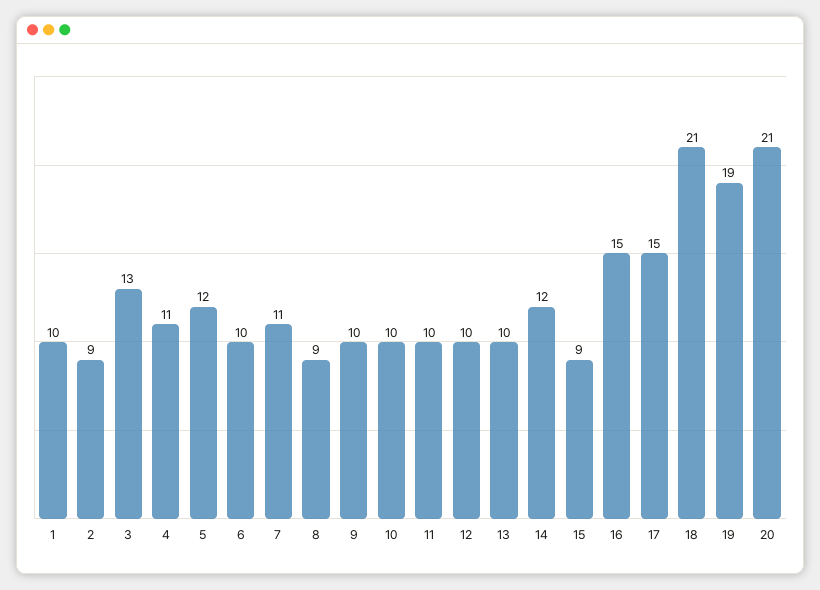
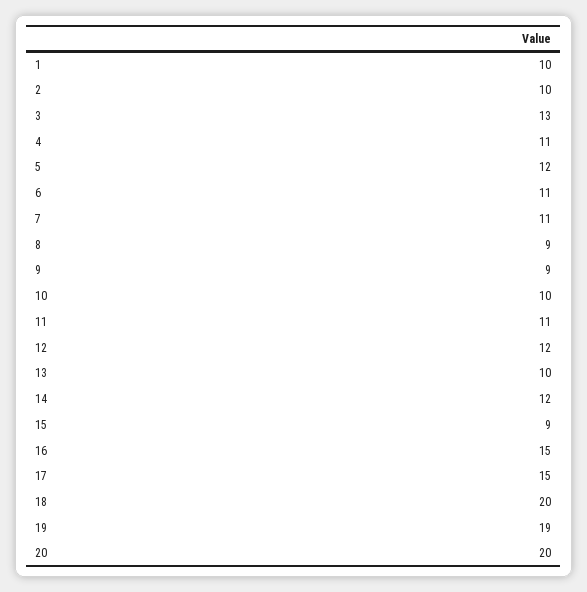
  {
    "1": 10,
-   "2": 9,
+   "2": 10,
    "3": 13,
    "4": 11,
    "5": 12,
-   "6": 10,
+   "6": 11,
    "7": 11,
    "8": 9,
-   "9": 10,
+   "9": 9,
    "10": 10,
-   "11": 10,
+   "11": 11,
-   "12": 10,
+   "12": 12,
    "13": 10,
    "14": 12,
    "15": 9,
    "16": 15,
    "17": 15,
-   "18": 21,
+   "18": 20,
    "19": 19,
-   "20": 21
+   "20": 20
  }

